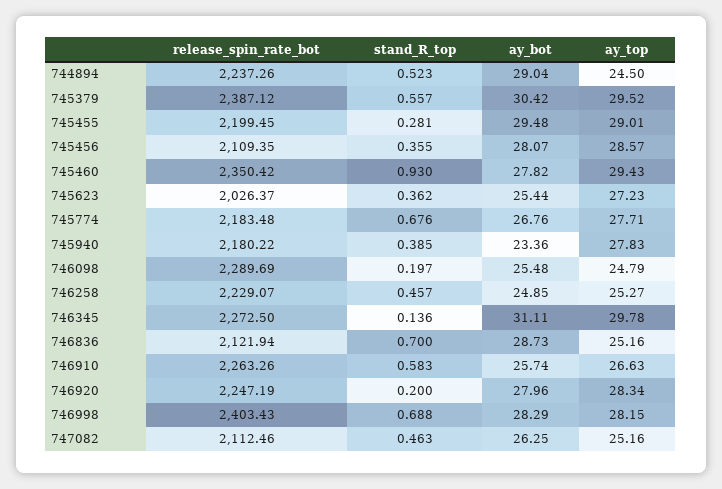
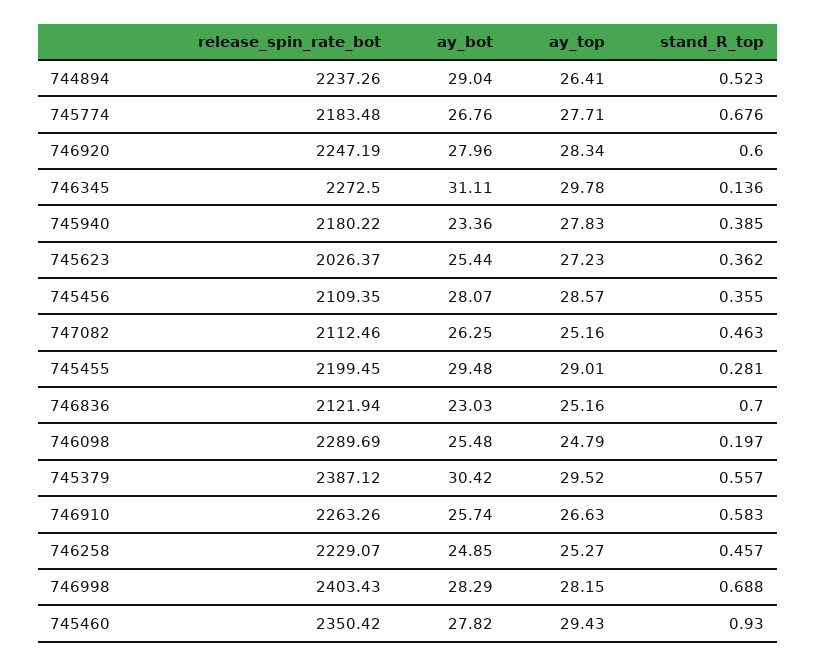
  {
    "release_spin_rate_bot": {
      "744894": 2237.26,
      "745379": 2387.12,
      "745455": 2199.45,
      "745456": 2109.35,
      "745460": 2350.42,
      "745623": 2026.37,
      "745774": 2183.48,
      "745940": 2180.22,
      "746098": 2289.69,
      "746258": 2229.07,
      "746345": 2272.5,
      "746836": 2121.94,
      "746910": 2263.26,
      "746920": 2247.19,
      "746998": 2403.43,
      "747082": 2112.46
    },
    "stand_R_top": {
      "744894": 0.523,
      "745379": 0.557,
      "745455": 0.281,
      "745456": 0.355,
      "745460": 0.93,
      "745623": 0.362,
      "745774": 0.676,
      "745940": 0.385,
      "746098": 0.197,
      "746258": 0.457,
      "746345": 0.136,
      "746836": 0.7,
      "746910": 0.583,
-     "746920": 0.2,
+     "746920": 0.6,
      "746998": 0.688,
      "747082": 0.463
    },
    "ay_bot": {
      "744894": 29.04,
      "745379": 30.42,
      "745455": 29.48,
      "745456": 28.07,
      "745460": 27.82,
      "745623": 25.44,
      "745774": 26.76,
      "745940": 23.36,
      "746098": 25.48,
      "746258": 24.85,
      "746345": 31.11,
-     "746836": 28.73,
+     "746836": 23.03,
      "746910": 25.74,
      "746920": 27.96,
      "746998": 28.29,
      "747082": 26.25
    },
    "ay_top": {
-     "744894": 24.5,
+     "744894": 26.41,
      "745379": 29.52,
      "745455": 29.01,
      "745456": 28.57,
      "745460": 29.43,
      "745623": 27.23,
      "745774": 27.71,
      "745940": 27.83,
      "746098": 24.79,
      "746258": 25.27,
      "746345": 29.78,
      "746836": 25.16,
      "746910": 26.63,
      "746920": 28.34,
      "746998": 28.15,
      "747082": 25.16
    }
  }

